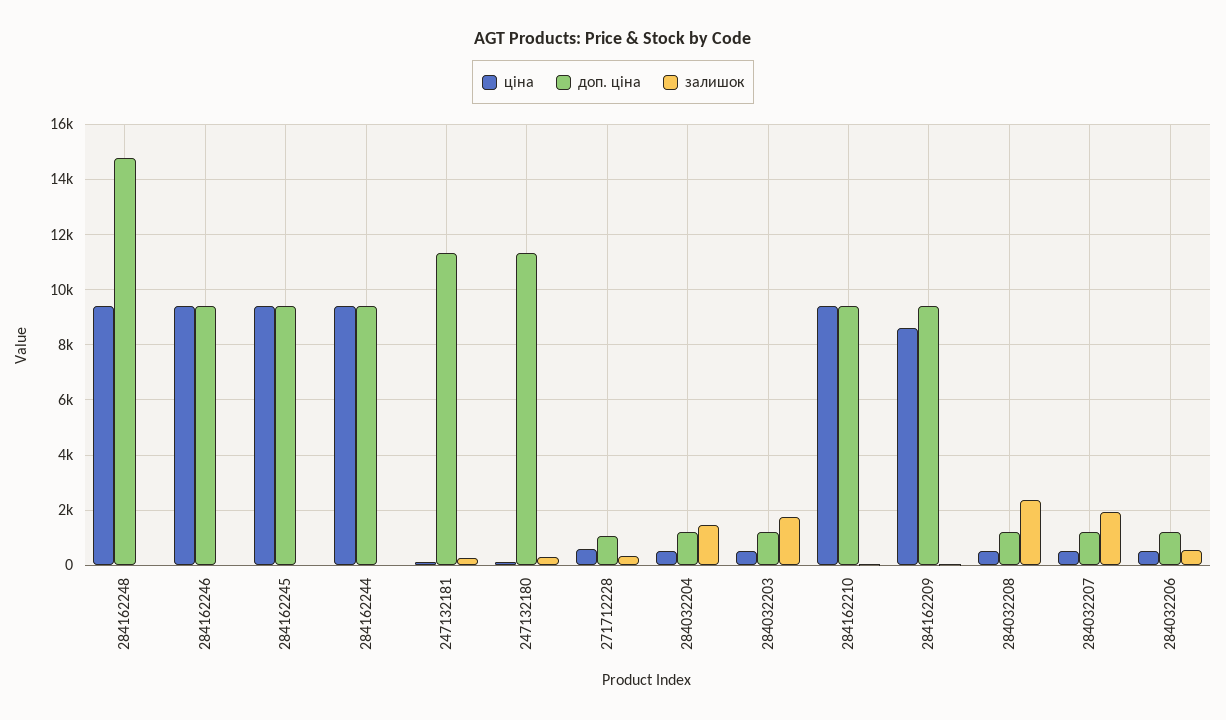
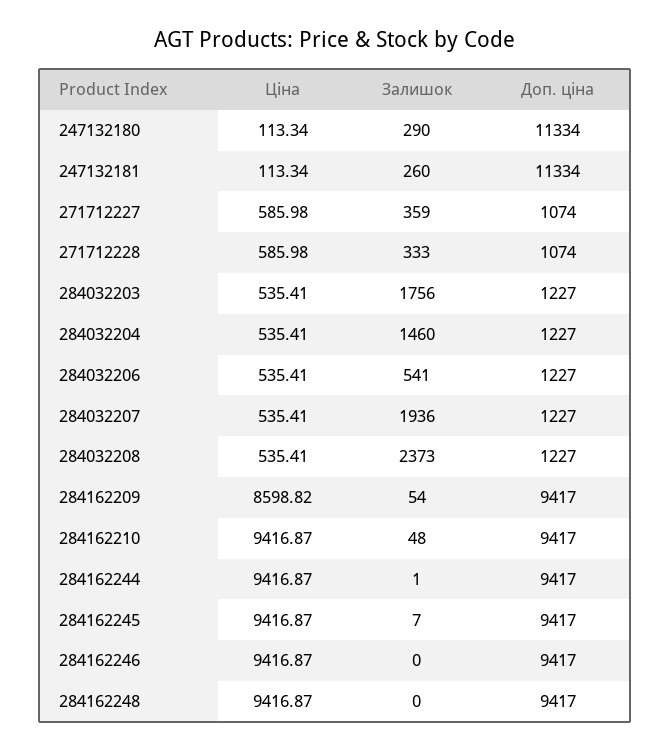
  {
    "ціна": {
      "284162248": 9416.87,
      "284162246": 9416.87,
      "284162245": 9416.87,
      "284162244": 9416.87,
      "247132181": 113.34,
      "247132180": 113.34,
      "271712228": 585.98,
      "284032204": 535.41,
      "284032203": 535.41,
      "284162210": 9416.87,
      "284162209": 8598.82,
      "284032208": 535.41,
      "284032207": 535.41,
-     "284032206": 535.41
+     "284032206": 535.41,
+     "271712227": 585.98
    },
    "доп. ціна": {
-     "284162248": 14750,
+     "284162248": 9417,
      "284162246": 9417,
      "284162245": 9417,
      "284162244": 9417,
      "247132181": 11334,
      "247132180": 11334,
      "271712228": 1074,
      "284032204": 1227,
      "284032203": 1227,
      "284162210": 9417,
      "284162209": 9417,
      "284032208": 1227,
      "284032207": 1227,
-     "284032206": 1227
+     "284032206": 1227,
+     "271712227": 1074
    },
    "залишок": {
      "284162248": 0,
      "284162246": 0,
      "284162245": 7,
      "284162244": 1,
      "247132181": 260,
      "247132180": 290,
      "271712228": 333,
      "284032204": 1460,
      "284032203": 1756,
      "284162210": 48,
      "284162209": 54,
      "284032208": 2373,
      "284032207": 1936,
-     "284032206": 541
+     "284032206": 541,
+     "271712227": 359
    }
  }

